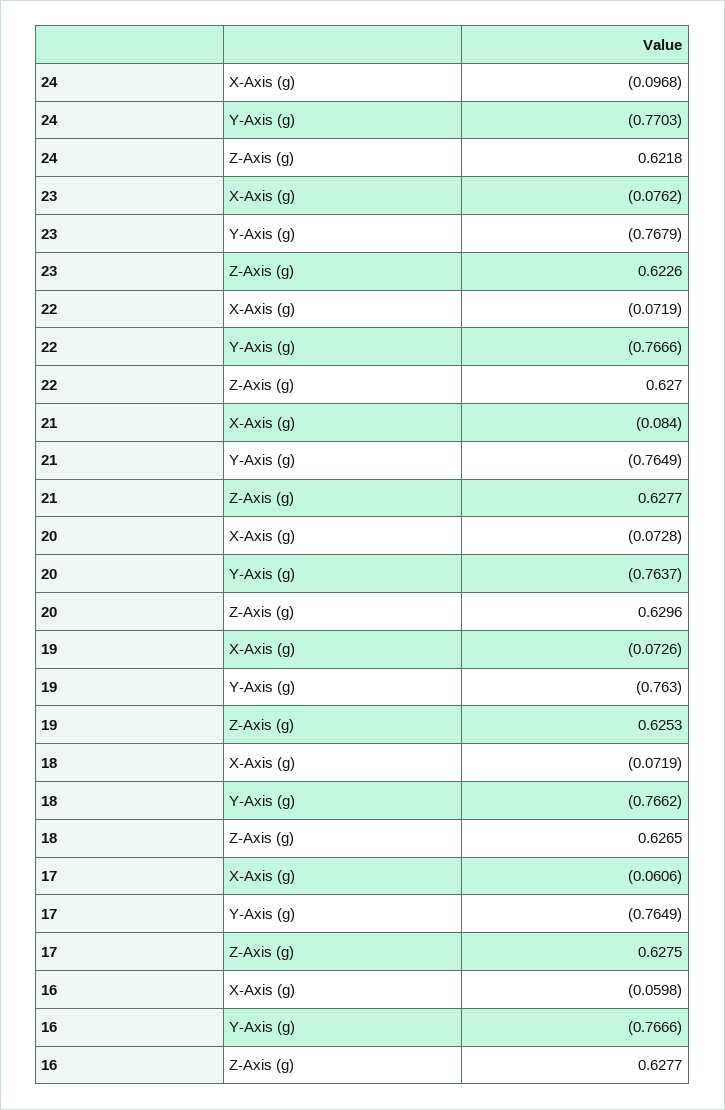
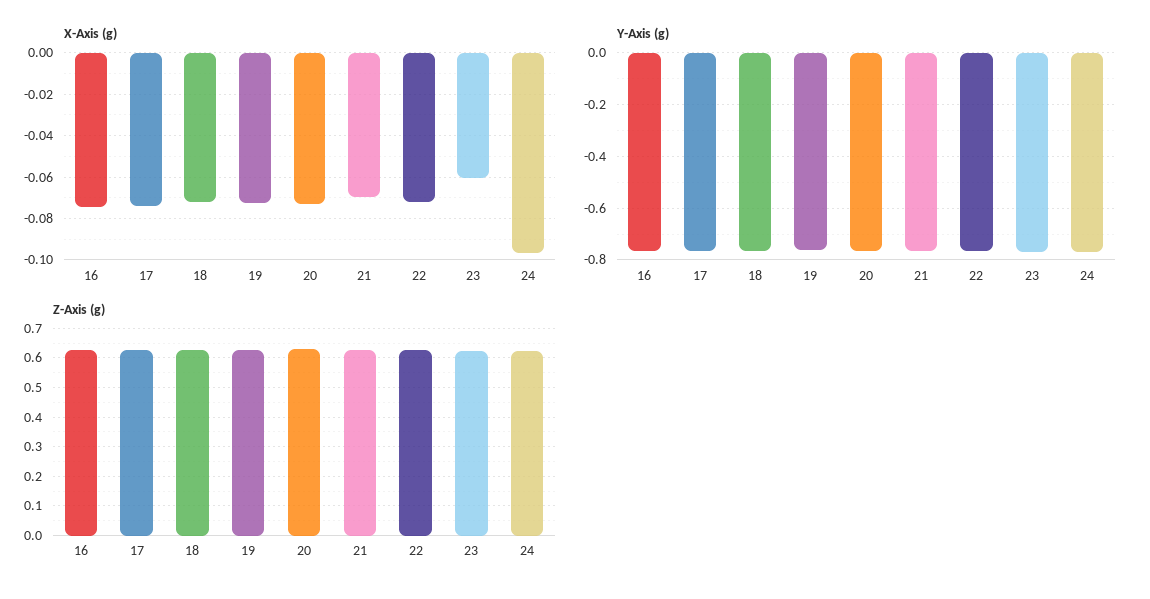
  {
    "X-Axis (g)": {
      "24": -0.0968,
-     "23": -0.0762,
+     "23": -0.06,
      "22": -0.0719,
-     "21": -0.084,
+     "21": -0.07,
      "20": -0.0728,
      "19": -0.0726,
      "18": -0.0719,
-     "17": -0.0606,
+     "17": -0.075,
-     "16": -0.0598
+     "16": -0.075
    },
    "Y-Axis (g)": {
      "24": -0.7703,
      "23": -0.7679,
      "22": -0.7666,
      "21": -0.7649,
      "20": -0.7637,
      "19": -0.763,
      "18": -0.7662,
      "17": -0.7649,
      "16": -0.7666
    },
    "Z-Axis (g)": {
      "24": 0.6218,
      "23": 0.6226,
      "22": 0.627,
      "21": 0.6277,
      "20": 0.6296,
      "19": 0.6253,
      "18": 0.6265,
      "17": 0.6275,
      "16": 0.6277
    }
  }

